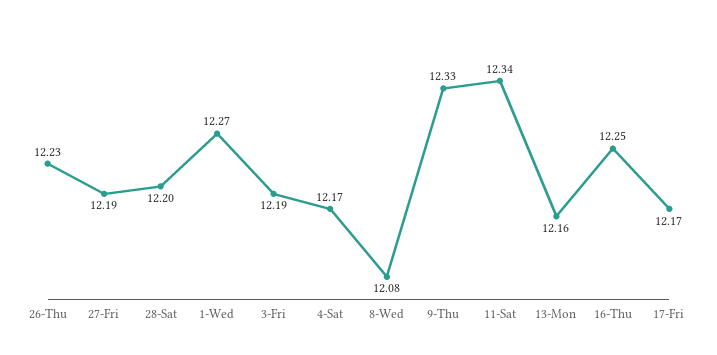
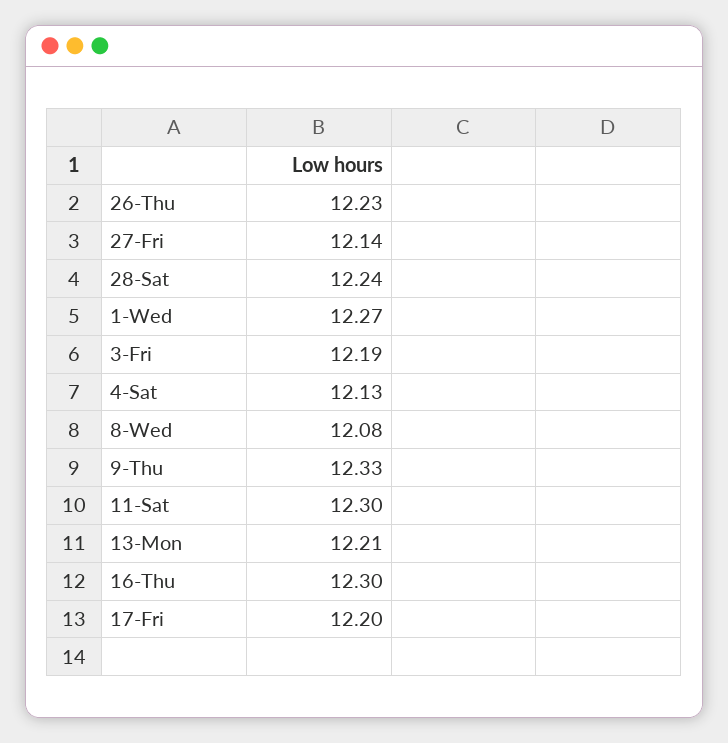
  {
    "26-Thu": 12.23,
-   "27-Fri": 12.19,
+   "27-Fri": 12.14,
-   "28-Sat": 12.2,
+   "28-Sat": 12.24,
    "1-Wed": 12.27,
    "3-Fri": 12.19,
-   "4-Sat": 12.17,
+   "4-Sat": 12.13,
    "8-Wed": 12.08,
    "9-Thu": 12.33,
-   "11-Sat": 12.34,
+   "11-Sat": 12.3,
-   "13-Mon": 12.16,
+   "13-Mon": 12.21,
-   "16-Thu": 12.25,
+   "16-Thu": 12.3,
-   "17-Fri": 12.17
+   "17-Fri": 12.2
  }

